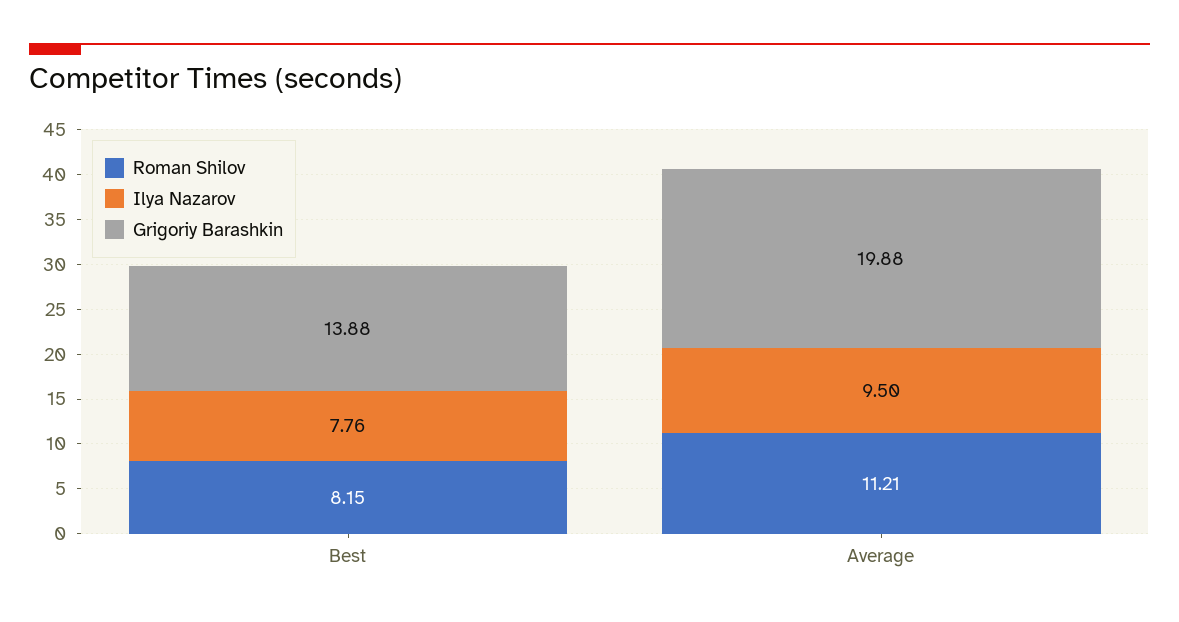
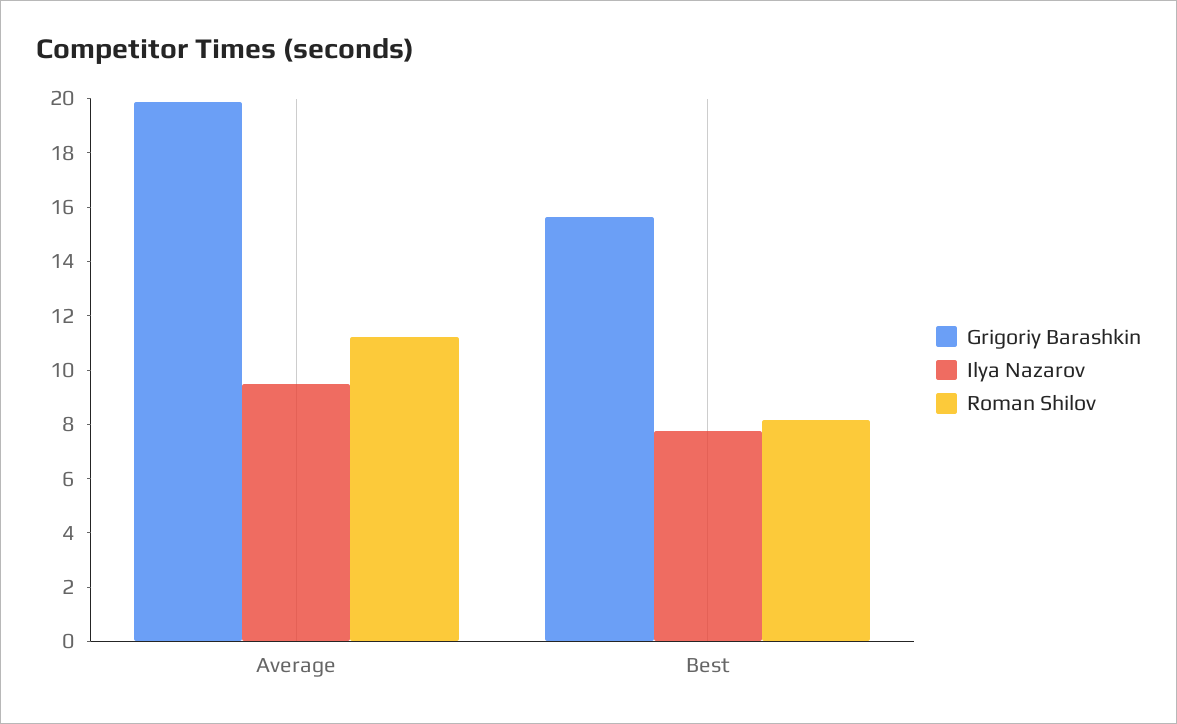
  {
    "Roman Shilov": {
      "Best": 8.15,
      "Average": 11.21
    },
    "Ilya Nazarov": {
      "Best": 7.76,
      "Average": 9.5
    },
    "Grigoriy Barashkin": {
-     "Best": 13.88,
+     "Best": 15.5,
      "Average": 19.88
    }
  }

